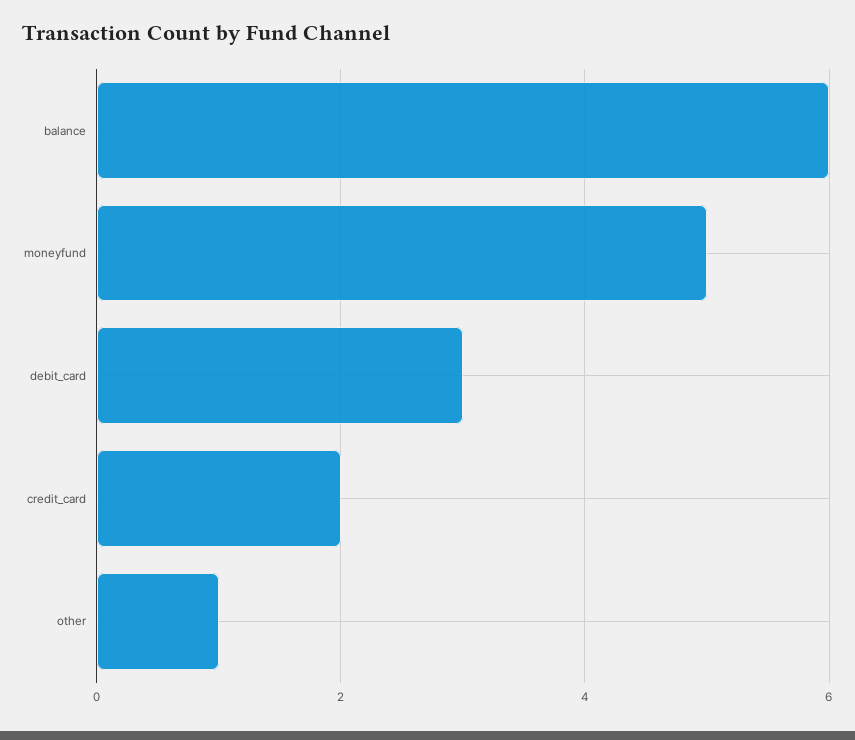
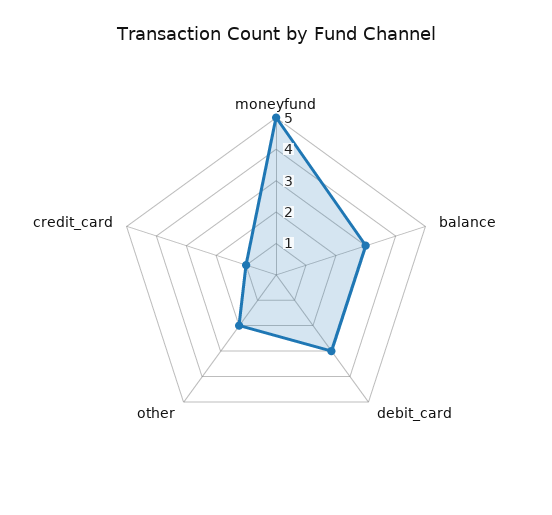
  {
-   "balance": 6,
+   "balance": 3,
    "moneyfund": 5,
    "debit_card": 3,
-   "credit_card": 2,
+   "credit_card": 1,
-   "other": 1
+   "other": 2
  }

